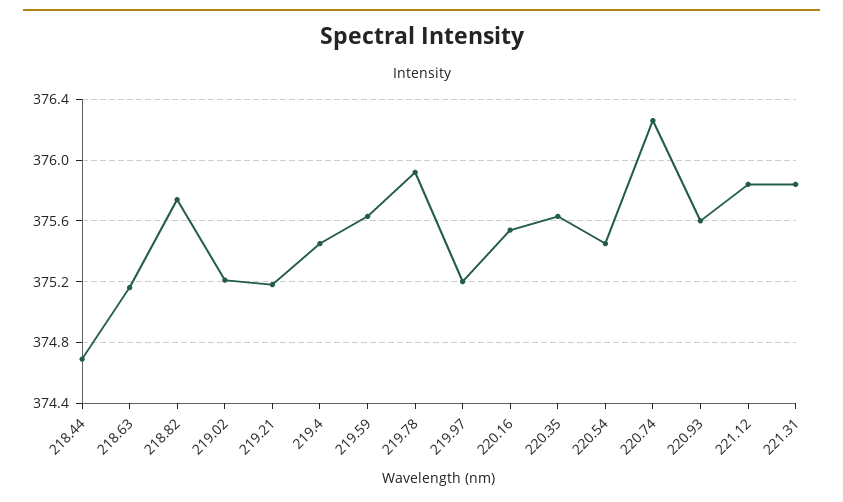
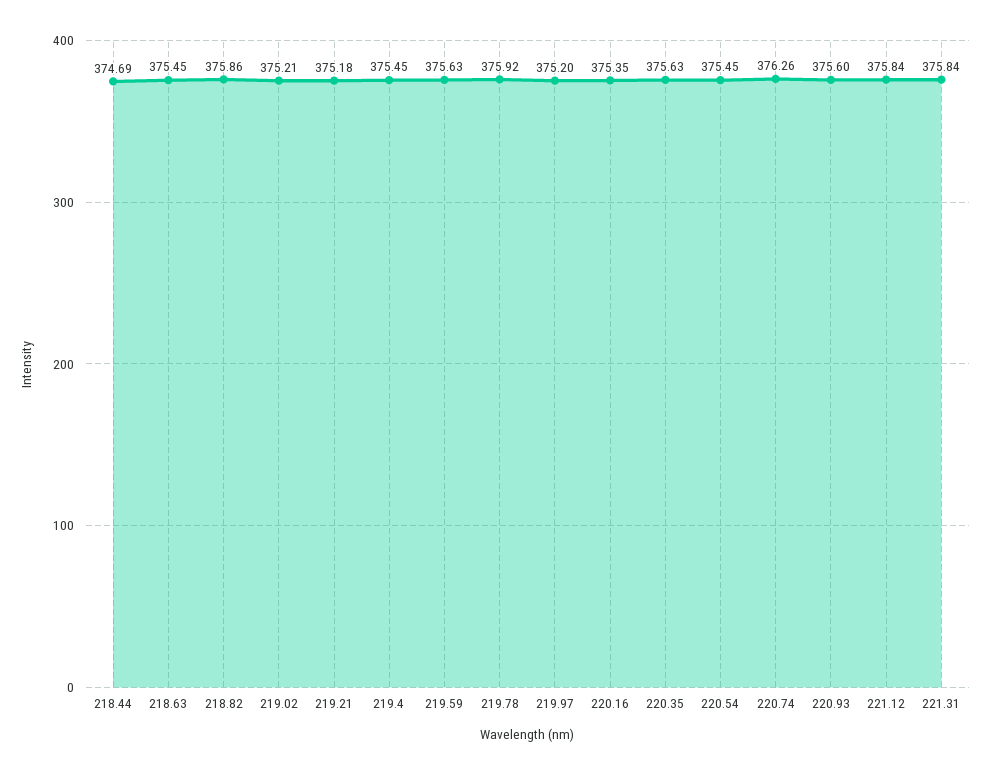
  {
    "218.44": 374.69,
-   "218.63": 375.15,
+   "218.63": 375.45,
-   "218.82": 375.75,
+   "218.82": 375.86,
    "219.02": 375.21,
    "219.21": 375.18,
    "219.4": 375.45,
    "219.59": 375.63,
    "219.78": 375.92,
    "219.97": 375.2,
-   "220.16": 375.55,
+   "220.16": 375.35,
    "220.35": 375.63,
    "220.54": 375.45,
    "220.74": 376.26,
    "220.93": 375.6,
    "221.12": 375.84,
    "221.31": 375.84
  }

